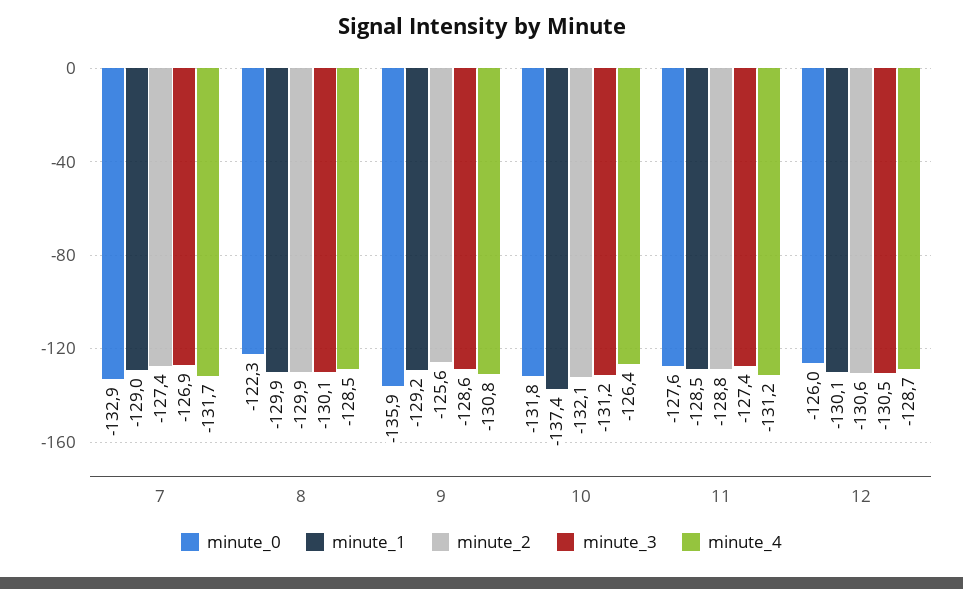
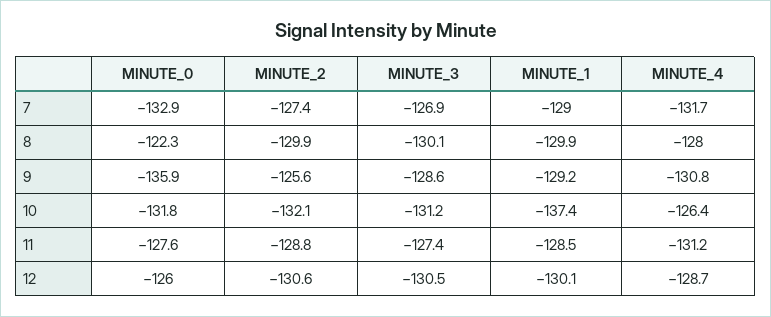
  {
    "minute_0": {
      "7": -132.9,
      "8": -122.3,
      "9": -135.9,
      "10": -131.8,
      "11": -127.6,
      "12": -126
    },
    "minute_1": {
      "7": -129,
      "8": -129.9,
      "9": -129.2,
      "10": -137.4,
      "11": -128.5,
      "12": -130.1
    },
    "minute_2": {
      "7": -127.4,
      "8": -129.9,
      "9": -125.6,
      "10": -132.1,
      "11": -128.8,
      "12": -130.6
    },
    "minute_3": {
      "7": -126.9,
      "8": -130.1,
      "9": -128.6,
      "10": -131.2,
      "11": -127.4,
      "12": -130.5
    },
    "minute_4": {
      "7": -131.7,
-     "8": -128.5,
+     "8": -128,
      "9": -130.8,
      "10": -126.4,
      "11": -131.2,
      "12": -128.7
    }
  }

